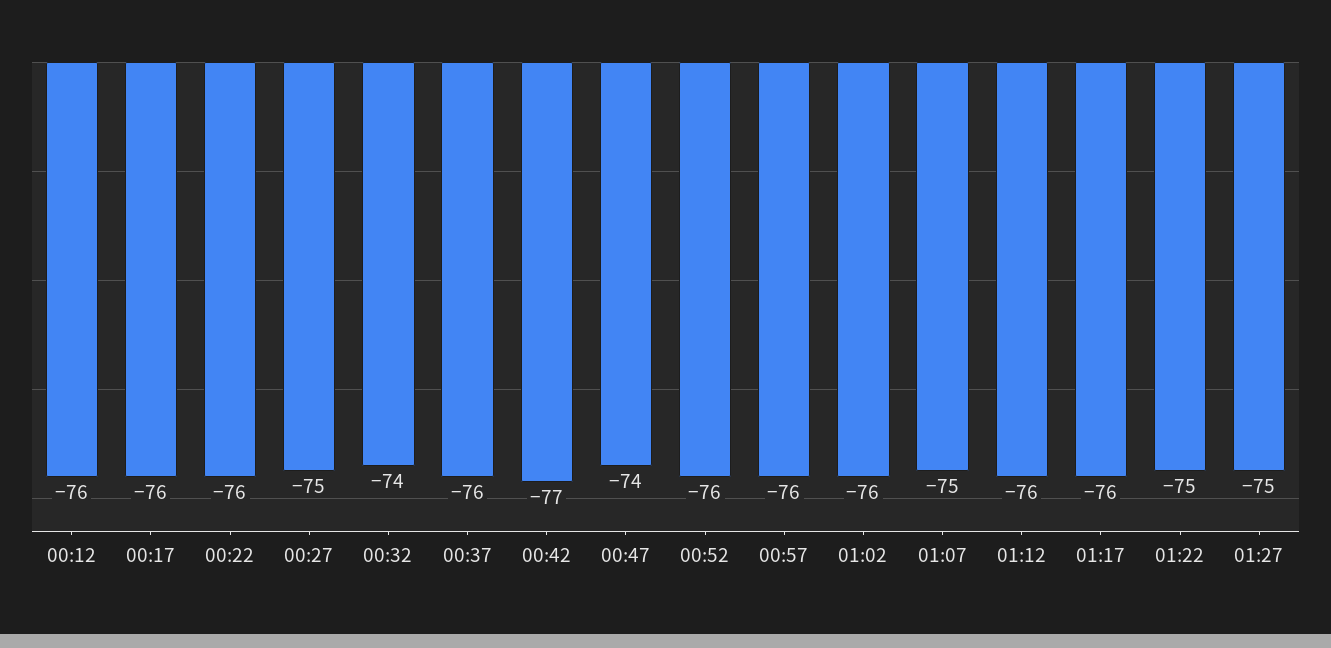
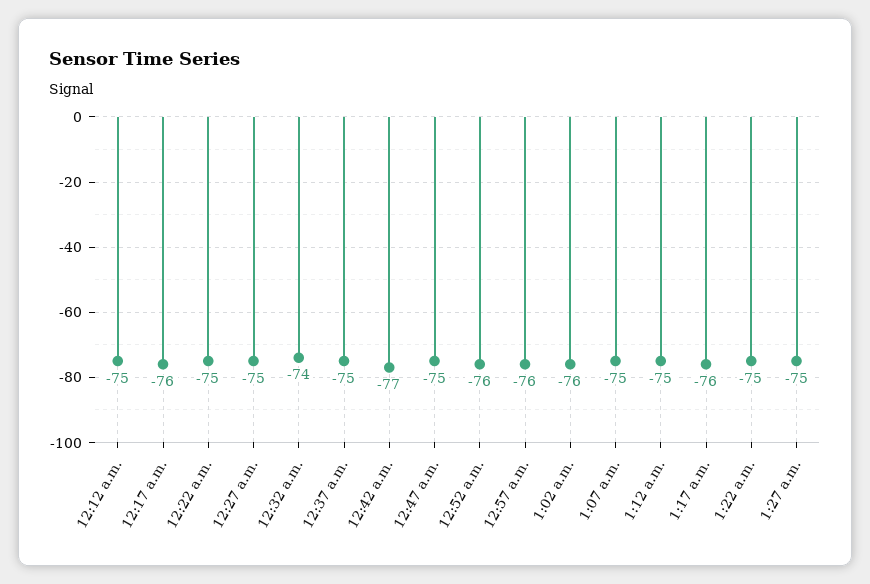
  {
-   "00:12": -76,
+   "00:12": -75,
    "00:17": -76,
-   "00:22": -76,
+   "00:22": -75,
    "00:27": -75,
    "00:32": -74,
-   "00:37": -76,
+   "00:37": -75,
    "00:42": -77,
-   "00:47": -74,
+   "00:47": -75,
    "00:52": -76,
    "00:57": -76,
    "01:02": -76,
    "01:07": -75,
-   "01:12": -76,
+   "01:12": -75,
    "01:17": -76,
    "01:22": -75,
    "01:27": -75
  }

